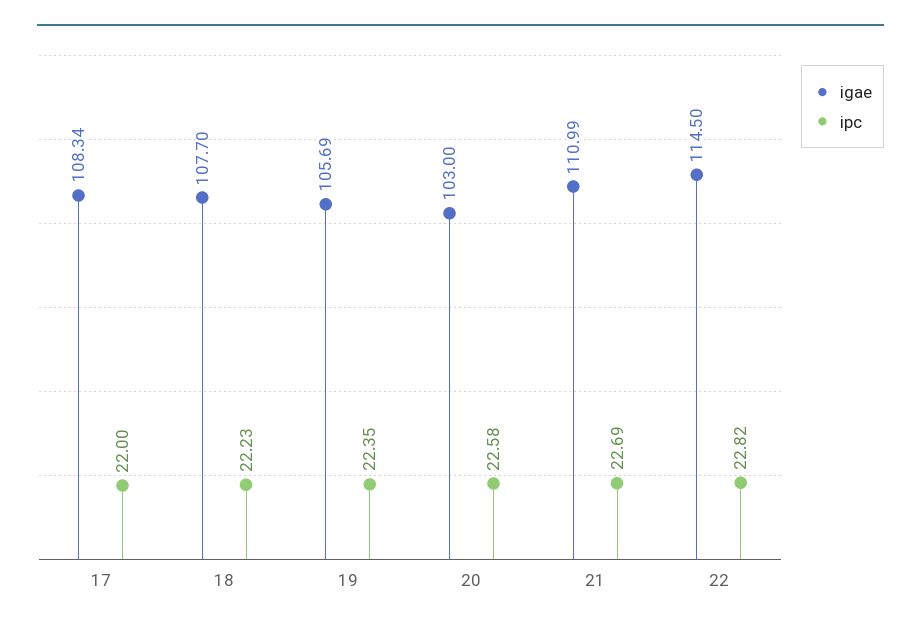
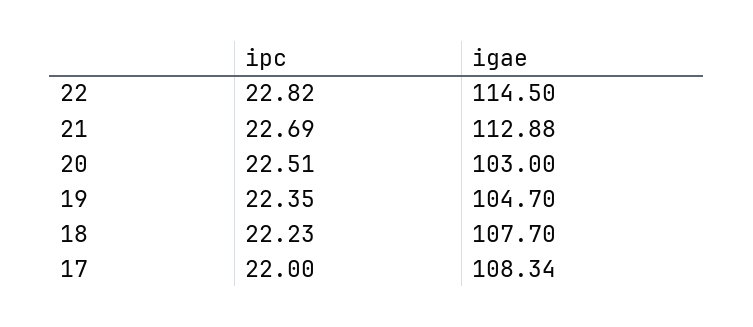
  {
    "igae": {
      "17": 108.34,
      "18": 107.7,
-     "19": 105.69,
+     "19": 104.7,
      "20": 103,
-     "21": 110.99,
+     "21": 112.88,
      "22": 114.5
    },
    "ipc": {
      "17": 22,
      "18": 22.23,
      "19": 22.35,
-     "20": 22.58,
+     "20": 22.51,
      "21": 22.69,
      "22": 22.82
    }
  }

